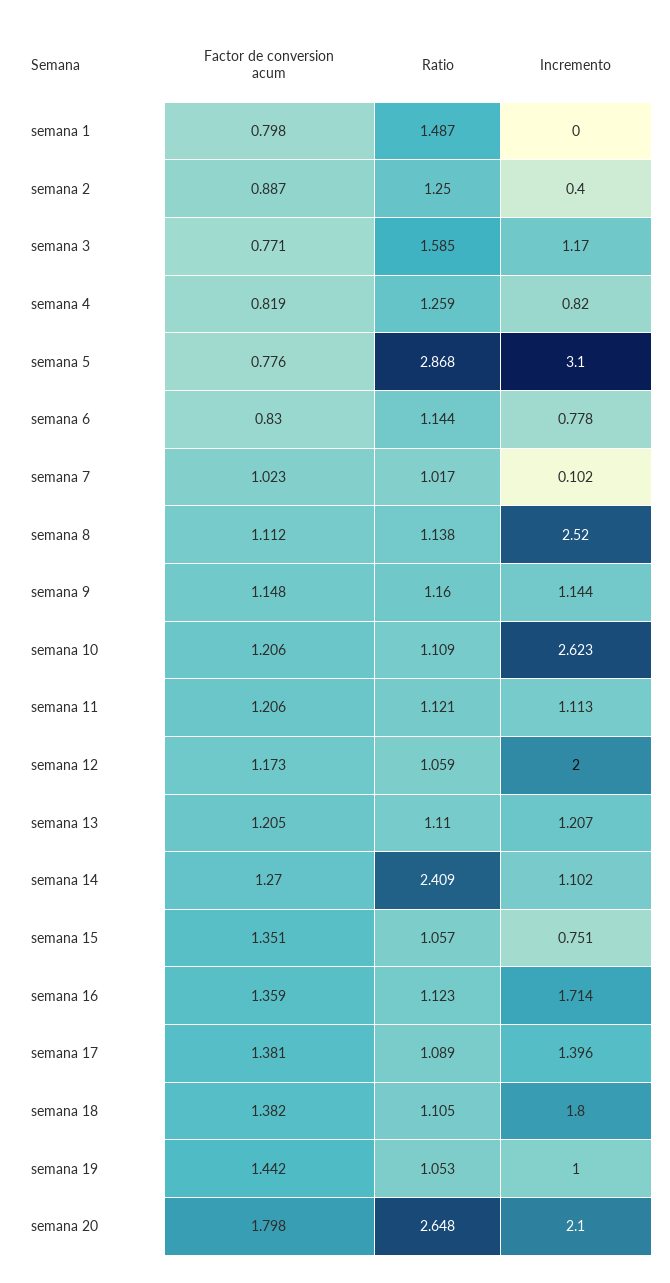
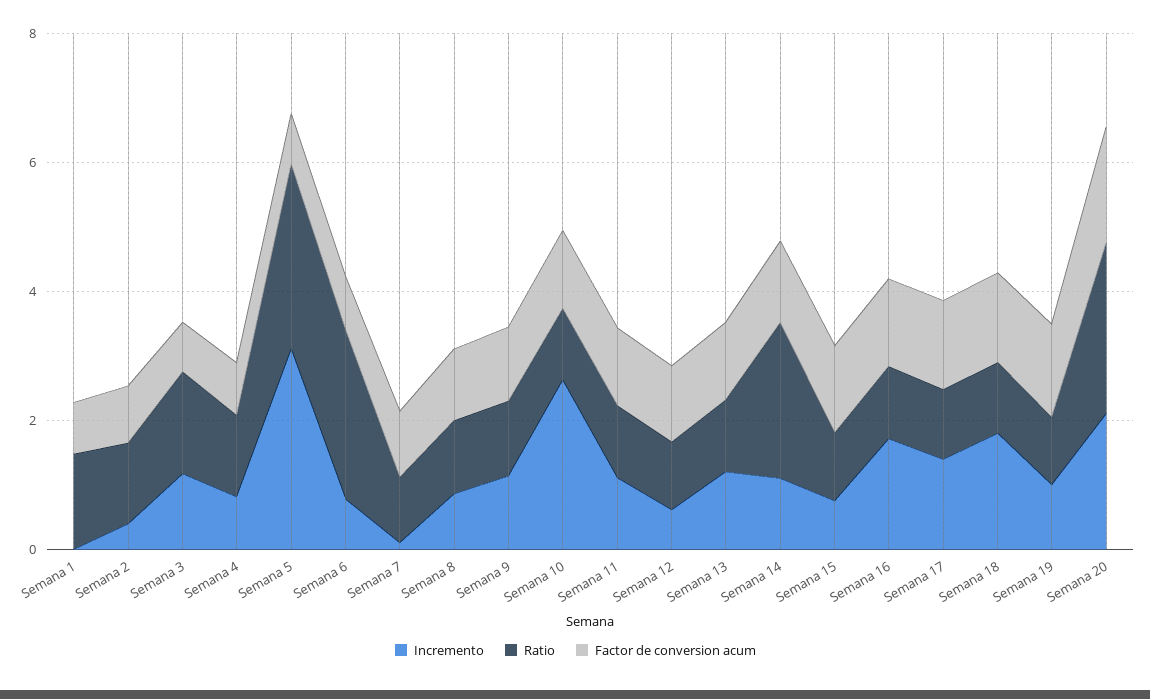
  {
    "Factor de conversion acum": {
      "semana 1": 0.798,
      "semana 2": 0.887,
      "semana 3": 0.771,
      "semana 4": 0.819,
      "semana 5": 0.776,
      "semana 6": 0.83,
      "semana 7": 1.023,
      "semana 8": 1.112,
      "semana 9": 1.148,
      "semana 10": 1.206,
      "semana 11": 1.206,
      "semana 12": 1.173,
      "semana 13": 1.205,
      "semana 14": 1.27,
      "semana 15": 1.351,
      "semana 16": 1.359,
      "semana 17": 1.381,
      "semana 18": 1.382,
      "semana 19": 1.442,
      "semana 20": 1.798
    },
    "Ratio": {
      "semana 1": 1.487,
      "semana 2": 1.25,
      "semana 3": 1.585,
      "semana 4": 1.259,
      "semana 5": 2.868,
-     "semana 6": 1.144,
+     "semana 6": 2.5,
      "semana 7": 1.017,
      "semana 8": 1.138,
      "semana 9": 1.16,
      "semana 10": 1.109,
      "semana 11": 1.121,
      "semana 12": 1.059,
      "semana 13": 1.11,
      "semana 14": 2.409,
      "semana 15": 1.057,
      "semana 16": 1.123,
      "semana 17": 1.089,
      "semana 18": 1.105,
      "semana 19": 1.053,
      "semana 20": 2.648
    },
    "Incremento": {
      "semana 1": 0,
      "semana 2": 0.4,
      "semana 3": 1.17,
      "semana 4": 0.82,
      "semana 5": 3.1,
      "semana 6": 0.778,
      "semana 7": 0.102,
-     "semana 8": 2.52,
+     "semana 8": 1,
      "semana 9": 1.144,
      "semana 10": 2.623,
      "semana 11": 1.113,
-     "semana 12": 2,
+     "semana 12": 0.5,
      "semana 13": 1.207,
      "semana 14": 1.102,
      "semana 15": 0.751,
      "semana 16": 1.714,
      "semana 17": 1.396,
      "semana 18": 1.8,
      "semana 19": 1,
      "semana 20": 2.1
    }
  }

